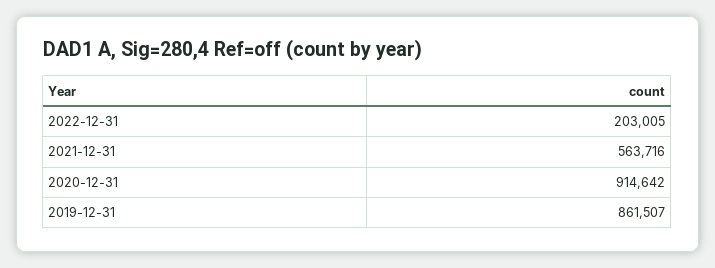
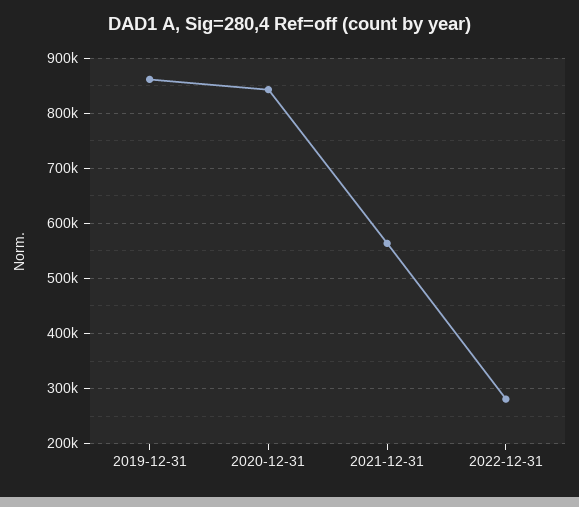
  {
-   "2022-12-31": 203005,
+   "2022-12-31": 280000,
    "2021-12-31": 563716,
-   "2020-12-31": 914642,
+   "2020-12-31": 840000,
    "2019-12-31": 861507
  }

